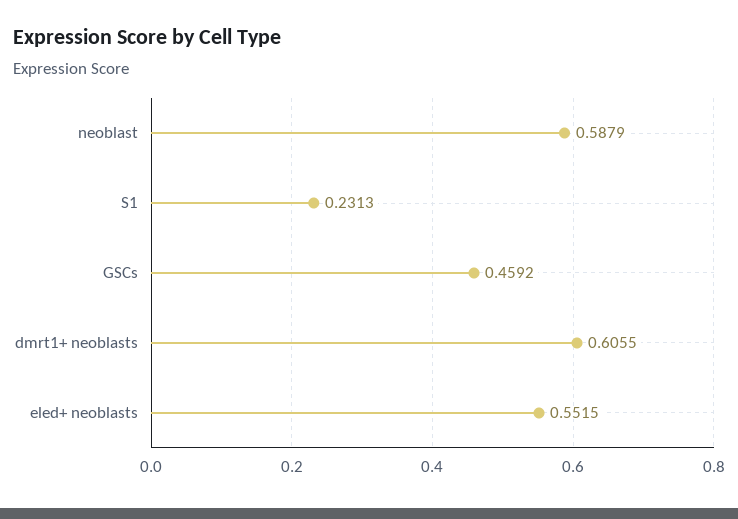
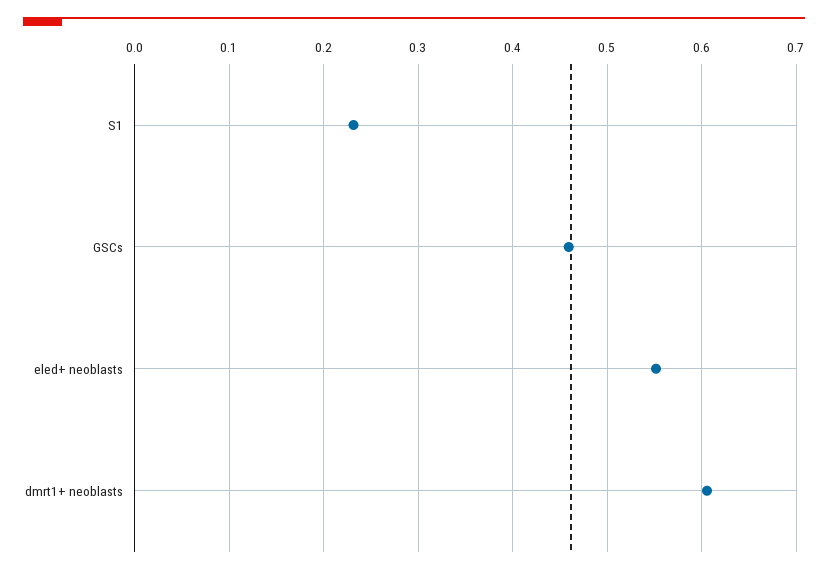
  {
-   "neoblast": 0.5879,
    "S1": 0.2313,
    "GSCs": 0.4592,
    "dmrt1+ neoblasts": 0.6055,
    "eled+ neoblasts": 0.5515
  }

